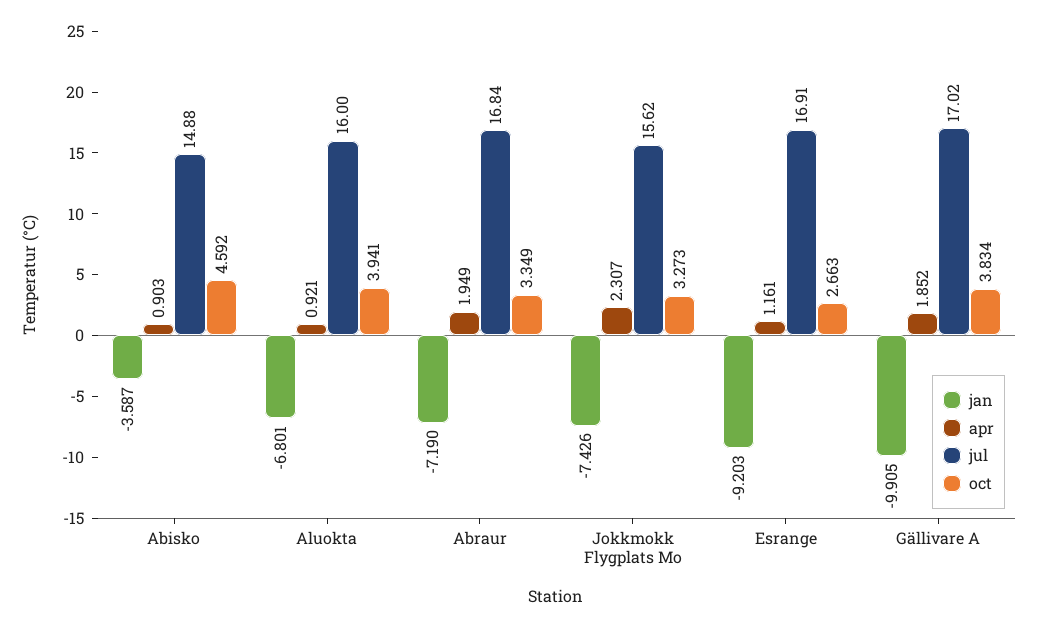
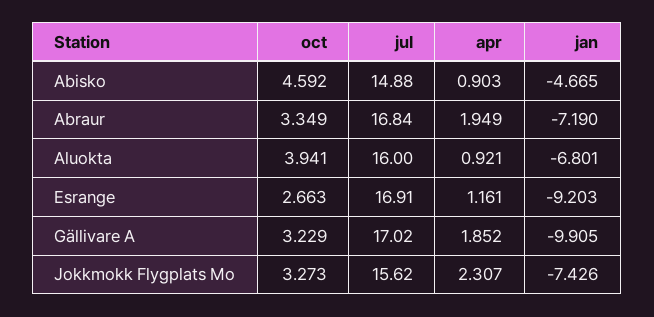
  {
    "jan": {
-     "Abisko": -3.587,
+     "Abisko": -4.665,
      "Aluokta": -6.801,
      "Abraur": -7.19,
      "Jokkmokk Flygplats Mo": -7.426,
      "Esrange": -9.203,
      "Gällivare A": -9.905
    },
    "apr": {
      "Abisko": 0.903,
      "Aluokta": 0.921,
      "Abraur": 1.949,
      "Jokkmokk Flygplats Mo": 2.307,
      "Esrange": 1.161,
      "Gällivare A": 1.852
    },
    "jul": {
      "Abisko": 14.88,
      "Aluokta": 16,
      "Abraur": 16.84,
      "Jokkmokk Flygplats Mo": 15.62,
      "Esrange": 16.91,
      "Gällivare A": 17.02
    },
    "oct": {
      "Abisko": 4.592,
      "Aluokta": 3.941,
      "Abraur": 3.349,
      "Jokkmokk Flygplats Mo": 3.273,
      "Esrange": 2.663,
-     "Gällivare A": 3.834
+     "Gällivare A": 3.229
    }
  }

